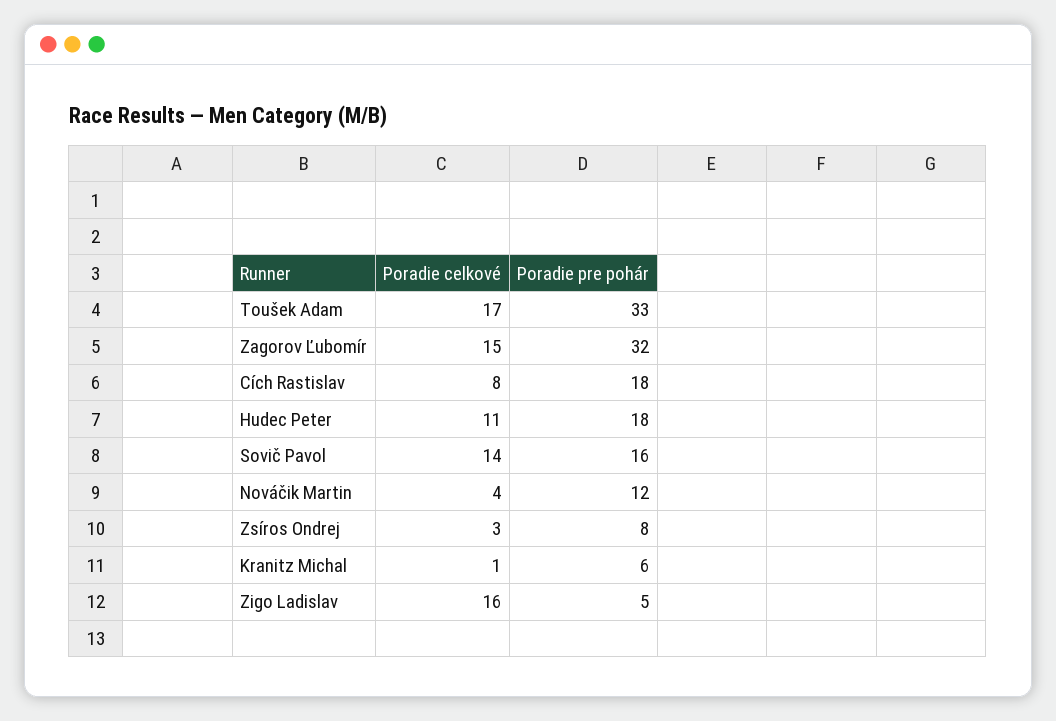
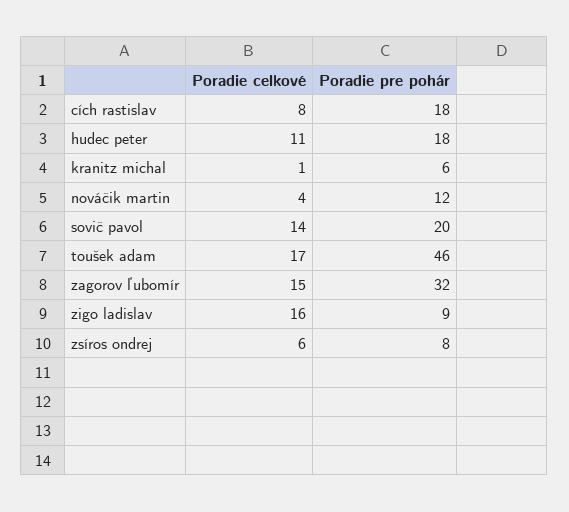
  {
    "Poradie celkové": {
      "Toušek Adam": 17,
      "Zagorov Ľubomír": 15,
      "Cích Rastislav": 8,
      "Hudec Peter": 11,
      "Sovič Pavol": 14,
      "Nováčik Martin": 4,
-     "Zsíros Ondrej": 3,
+     "Zsíros Ondrej": 6,
      "Kranitz Michal": 1,
      "Zigo Ladislav": 16
    },
    "Poradie pre pohár": {
-     "Toušek Adam": 33,
+     "Toušek Adam": 46,
      "Zagorov Ľubomír": 32,
      "Cích Rastislav": 18,
      "Hudec Peter": 18,
-     "Sovič Pavol": 16,
+     "Sovič Pavol": 20,
      "Nováčik Martin": 12,
      "Zsíros Ondrej": 8,
      "Kranitz Michal": 6,
-     "Zigo Ladislav": 5
+     "Zigo Ladislav": 9
    }
  }

